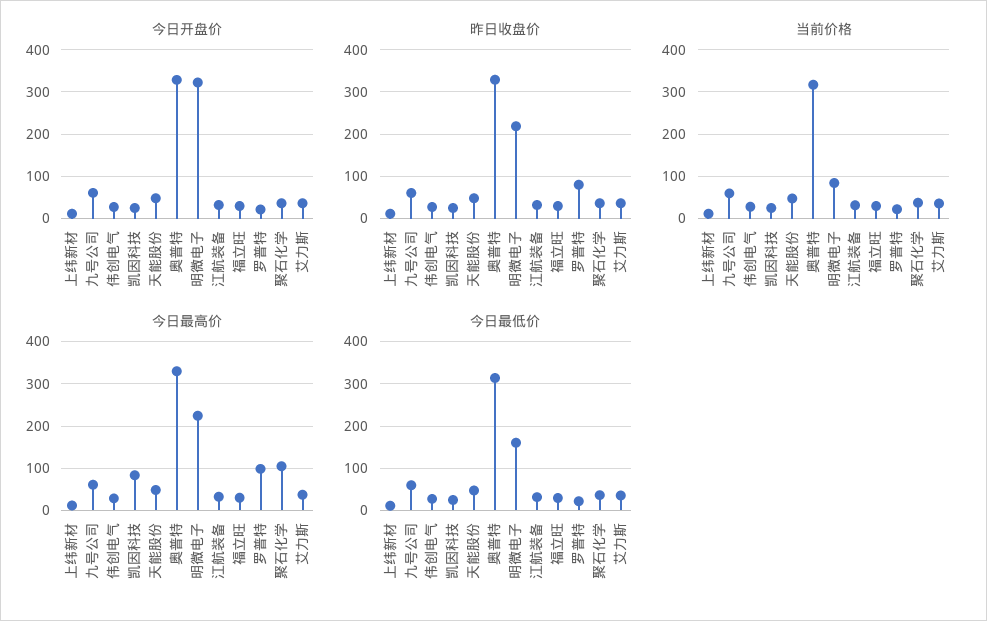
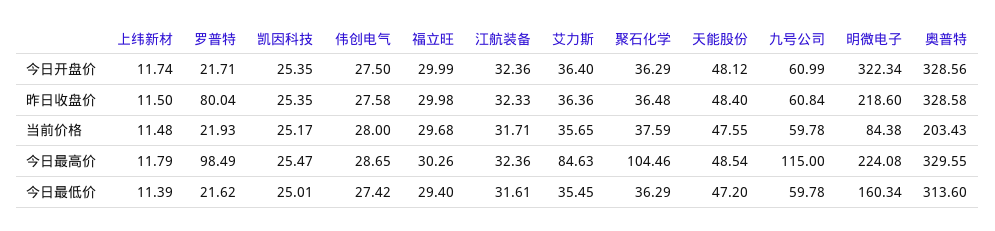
  {
    "今日开盘价": {
      "上纬新材": 11.74,
      "九号公司": 60.99,
      "伟创电气": 27.5,
      "凯因科技": 25.35,
      "天能股份": 48.12,
      "奥普特": 328.56,
      "明微电子": 322.34,
      "江航装备": 32.36,
      "福立旺": 29.99,
      "罗普特": 21.71,
      "聚石化学": 36.29,
      "艾力斯": 36.4
    },
    "昨日收盘价": {
      "上纬新材": 11.5,
      "九号公司": 60.84,
      "伟创电气": 27.58,
      "凯因科技": 25.35,
      "天能股份": 48.4,
      "奥普特": 328.58,
      "明微电子": 218.6,
      "江航装备": 32.33,
      "福立旺": 29.98,
      "罗普特": 80.04,
      "聚石化学": 36.48,
      "艾力斯": 36.36
    },
    "当前价格": {
      "上纬新材": 11.48,
      "九号公司": 59.78,
      "伟创电气": 28,
      "凯因科技": 25.17,
      "天能股份": 47.55,
-     "奥普特": 320,
+     "奥普特": 203.43,
      "明微电子": 84.38,
      "江航装备": 31.71,
      "福立旺": 29.68,
      "罗普特": 21.93,
      "聚石化学": 37.59,
      "艾力斯": 35.65
    },
    "今日最高价": {
      "上纬新材": 11.79,
-     "九号公司": 60,
+     "九号公司": 115,
      "伟创电气": 28.65,
-     "凯因科技": 80,
+     "凯因科技": 25.47,
      "天能股份": 48.54,
      "奥普特": 329.55,
      "明微电子": 224.08,
      "江航装备": 32.36,
      "福立旺": 30.26,
      "罗普特": 98.49,
      "聚石化学": 104.46,
-     "艾力斯": 40
+     "艾力斯": 84.63
    },
    "今日最低价": {
      "上纬新材": 11.39,
      "九号公司": 59.78,
      "伟创电气": 27.42,
      "凯因科技": 25.01,
      "天能股份": 47.2,
      "奥普特": 313.6,
      "明微电子": 160.34,
      "江航装备": 31.61,
      "福立旺": 29.4,
      "罗普特": 21.62,
      "聚石化学": 36.29,
      "艾力斯": 35.45
    }
  }

